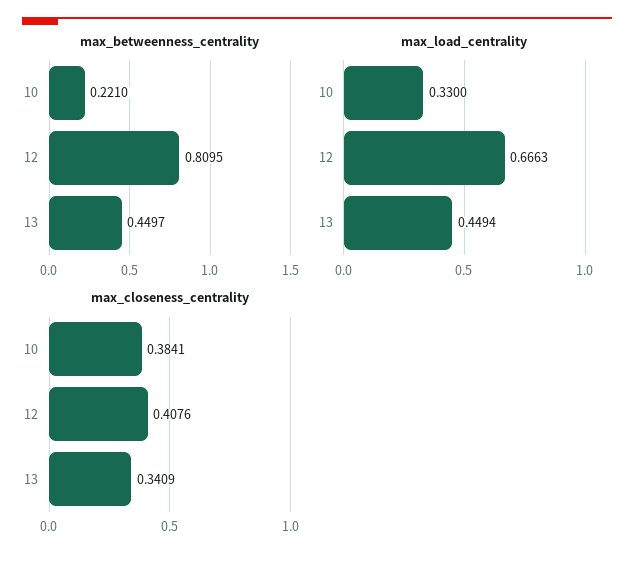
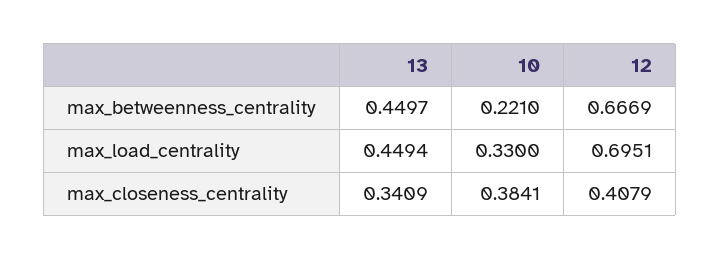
  {
    "max_betweenness_centrality": {
      "10": 0.221,
-     "12": 0.8095,
+     "12": 0.6669,
      "13": 0.4497
    },
    "max_load_centrality": {
      "10": 0.33,
-     "12": 0.6663,
+     "12": 0.6951,
      "13": 0.4494
    },
    "max_closeness_centrality": {
      "10": 0.3841,
-     "12": 0.4076,
+     "12": 0.4079,
      "13": 0.3409
    }
  }

